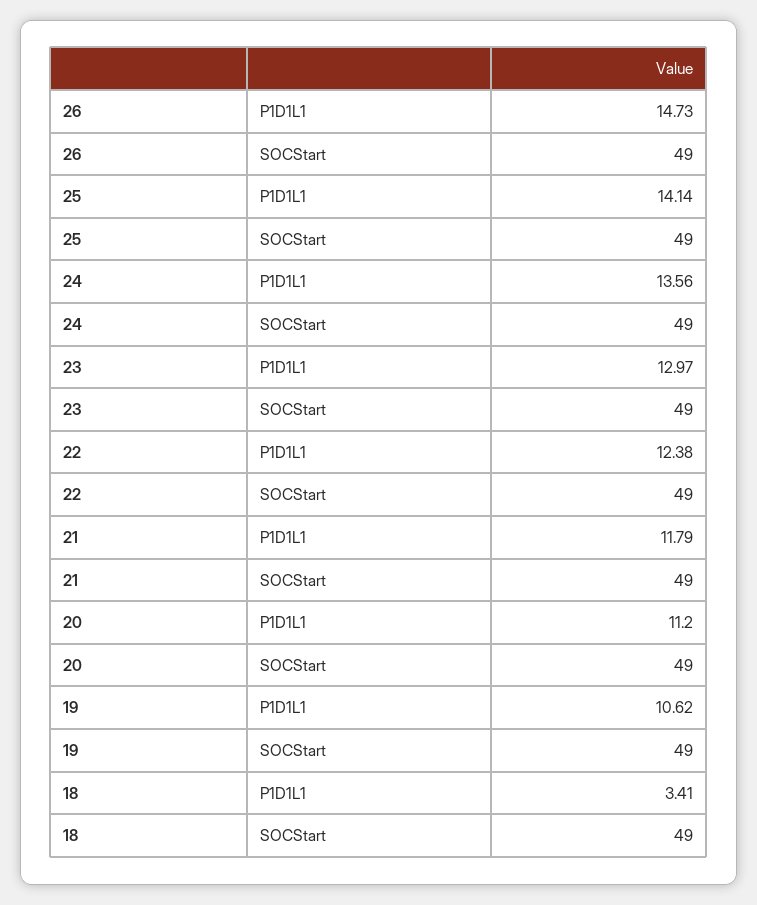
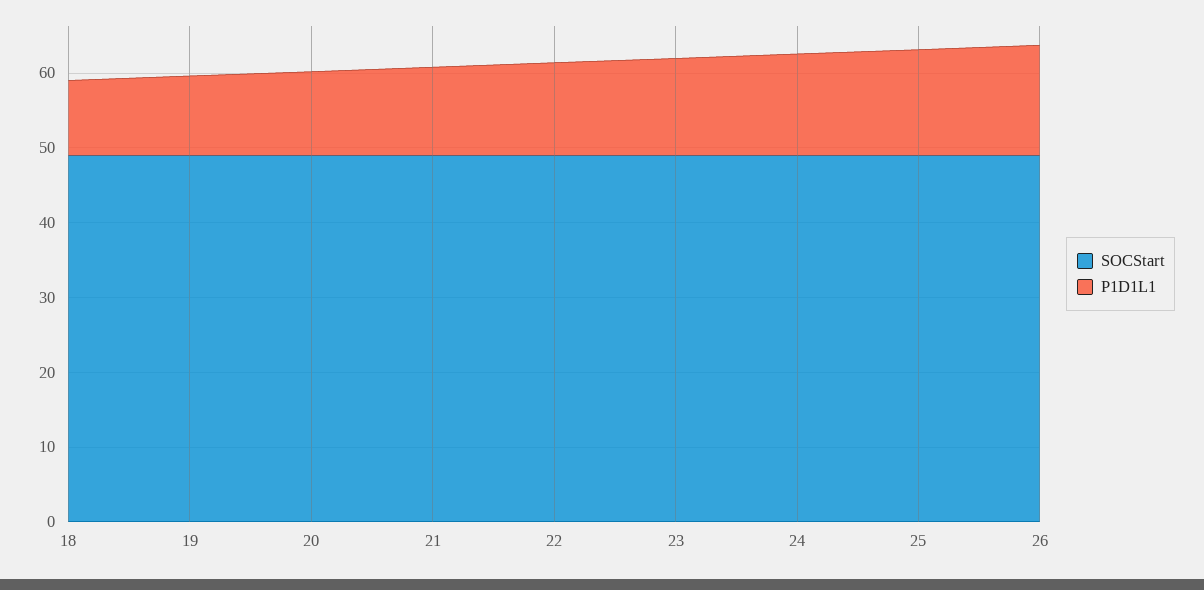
  {
    "P1D1L1": {
      "26": 14.73,
      "25": 14.14,
      "24": 13.56,
      "23": 12.97,
      "22": 12.38,
      "21": 11.79,
      "20": 11.2,
      "19": 10.62,
-     "18": 3.41
+     "18": 10
    },
    "SOCStart": {
      "26": 49,
      "25": 49,
      "24": 49,
      "23": 49,
      "22": 49,
      "21": 49,
      "20": 49,
      "19": 49,
      "18": 49
    }
  }

